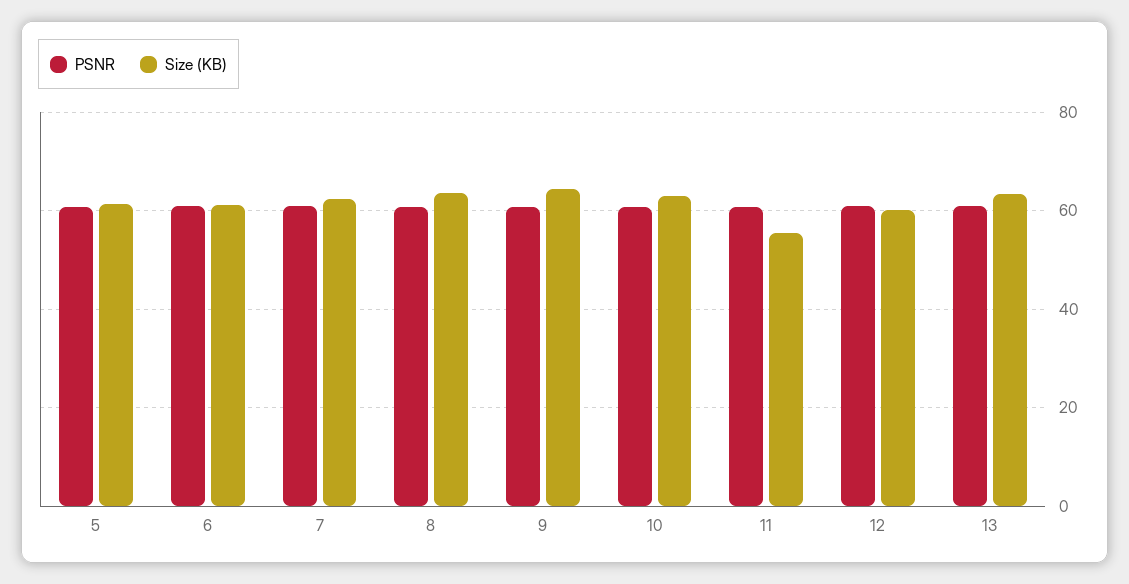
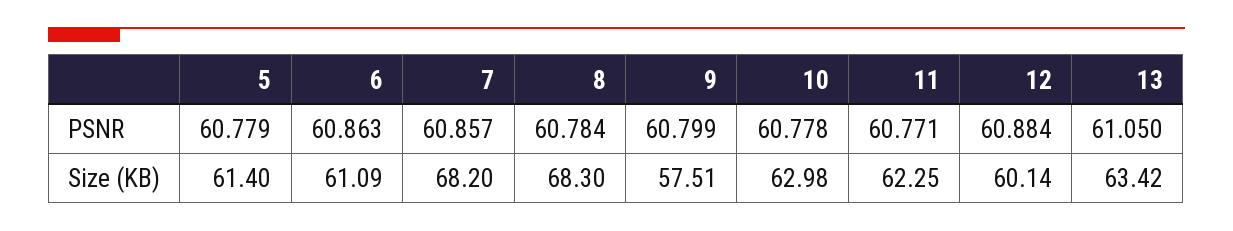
  {
    "PSNR": {
      "5": 60.779,
      "6": 60.863,
      "7": 60.857,
      "8": 60.784,
      "9": 60.799,
      "10": 60.778,
      "11": 60.771,
      "12": 60.884,
      "13": 61.05
    },
    "Size (KB)": {
      "5": 61.4,
      "6": 61.09,
-     "7": 62,
+     "7": 68.2,
-     "8": 64,
+     "8": 68.3,
-     "9": 64,
+     "9": 57.51,
      "10": 62.98,
-     "11": 56,
+     "11": 62.25,
      "12": 60.14,
      "13": 63.42
    }
  }

